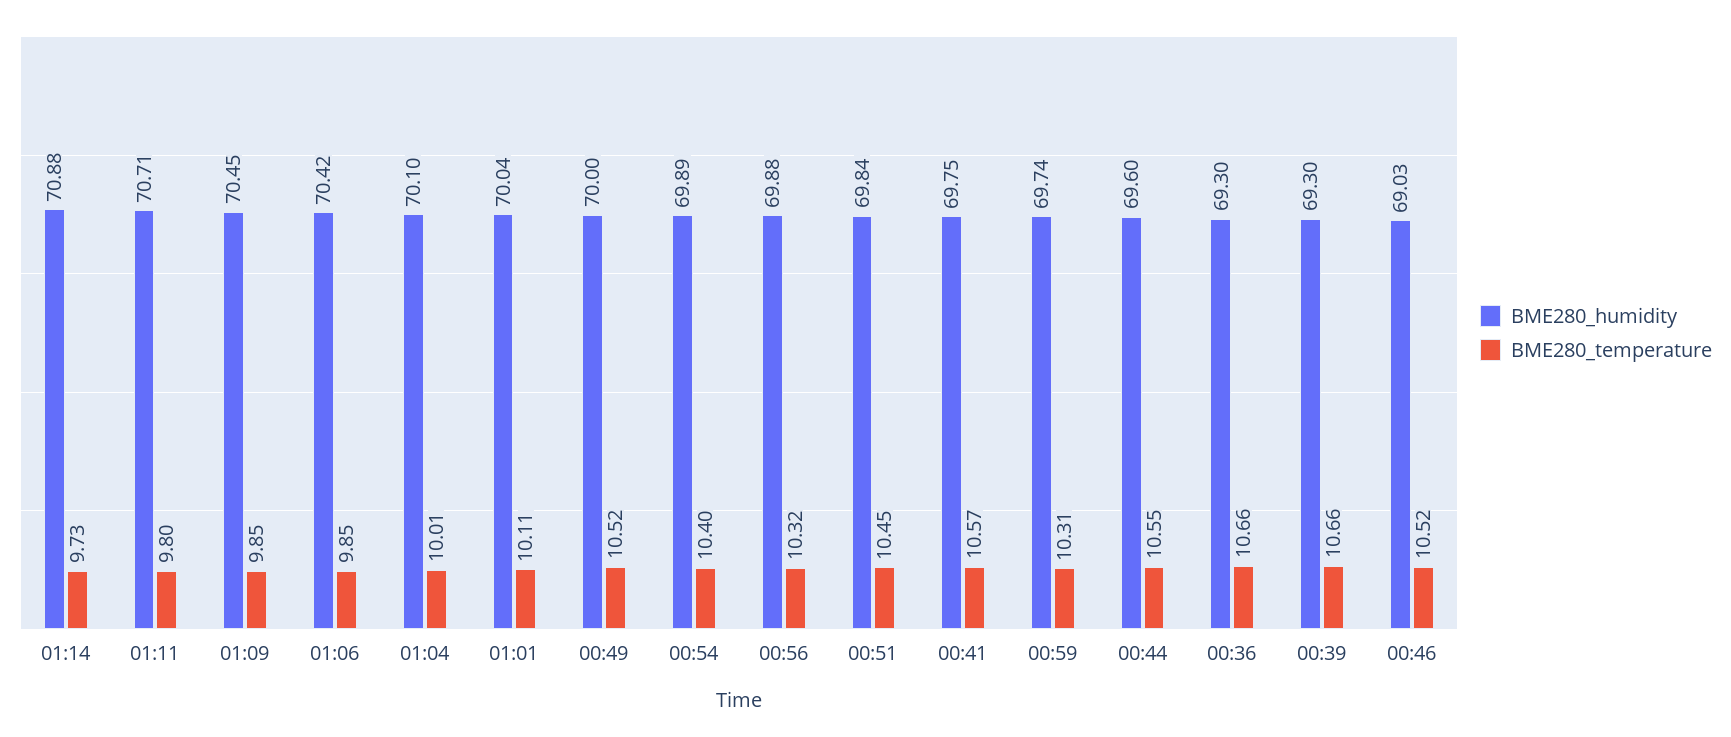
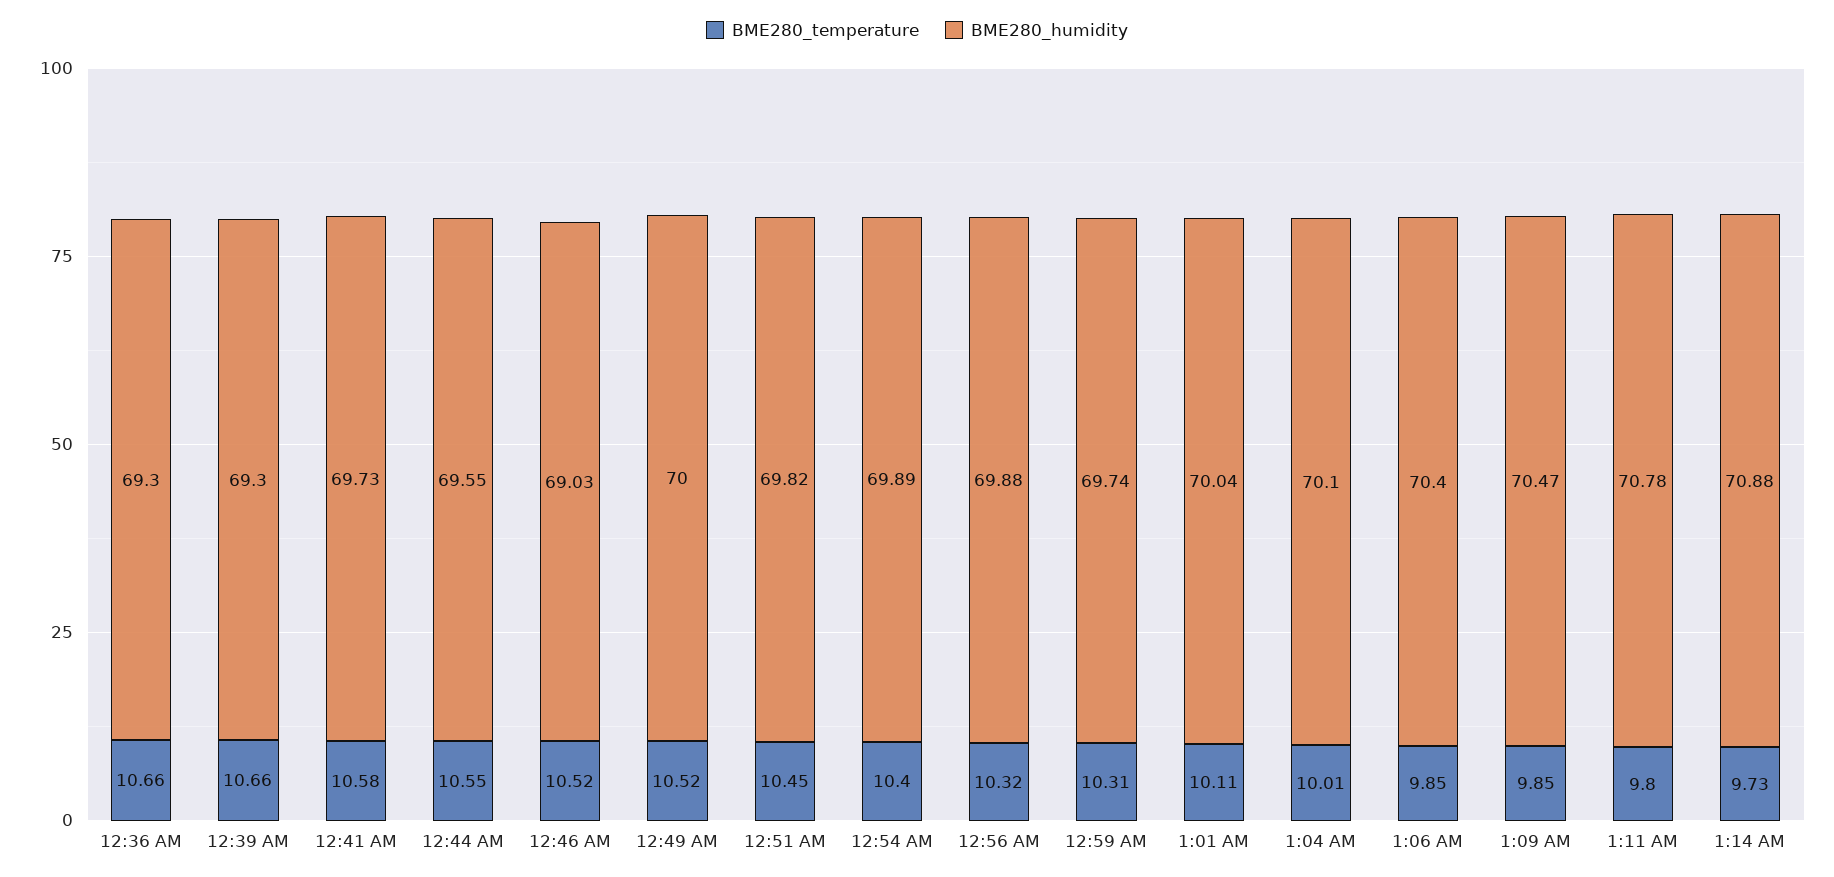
  {
    "BME280_humidity": {
      "01:14": 70.88,
-     "01:11": 70.71,
+     "01:11": 70.78,
-     "01:09": 70.45,
+     "01:09": 70.47,
-     "01:06": 70.42,
+     "01:06": 70.4,
      "01:04": 70.1,
      "01:01": 70.04,
      "00:49": 70,
      "00:54": 69.89,
      "00:56": 69.88,
-     "00:51": 69.84,
+     "00:51": 69.82,
-     "00:41": 69.75,
+     "00:41": 69.73,
      "00:59": 69.74,
-     "00:44": 69.6,
+     "00:44": 69.55,
      "00:36": 69.3,
      "00:39": 69.3,
      "00:46": 69.03
    },
    "BME280_temperature": {
      "01:14": 9.73,
      "01:11": 9.8,
      "01:09": 9.85,
      "01:06": 9.85,
      "01:04": 10.01,
      "01:01": 10.11,
      "00:49": 10.52,
      "00:54": 10.4,
      "00:56": 10.32,
      "00:51": 10.45,
-     "00:41": 10.57,
+     "00:41": 10.58,
      "00:59": 10.31,
      "00:44": 10.55,
      "00:36": 10.66,
      "00:39": 10.66,
      "00:46": 10.52
    }
  }

